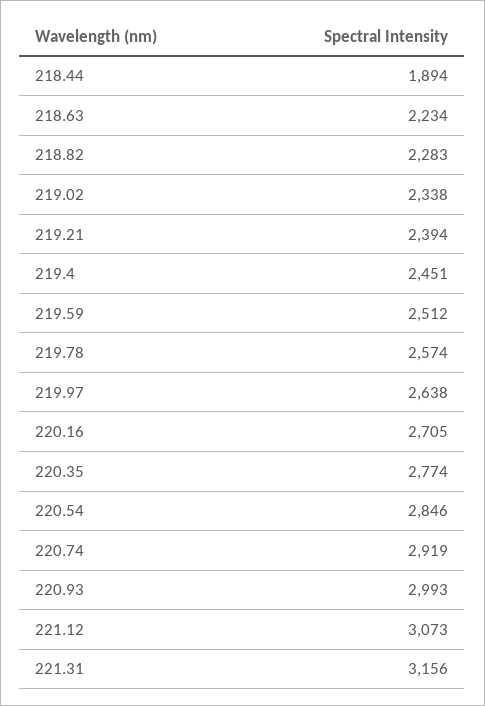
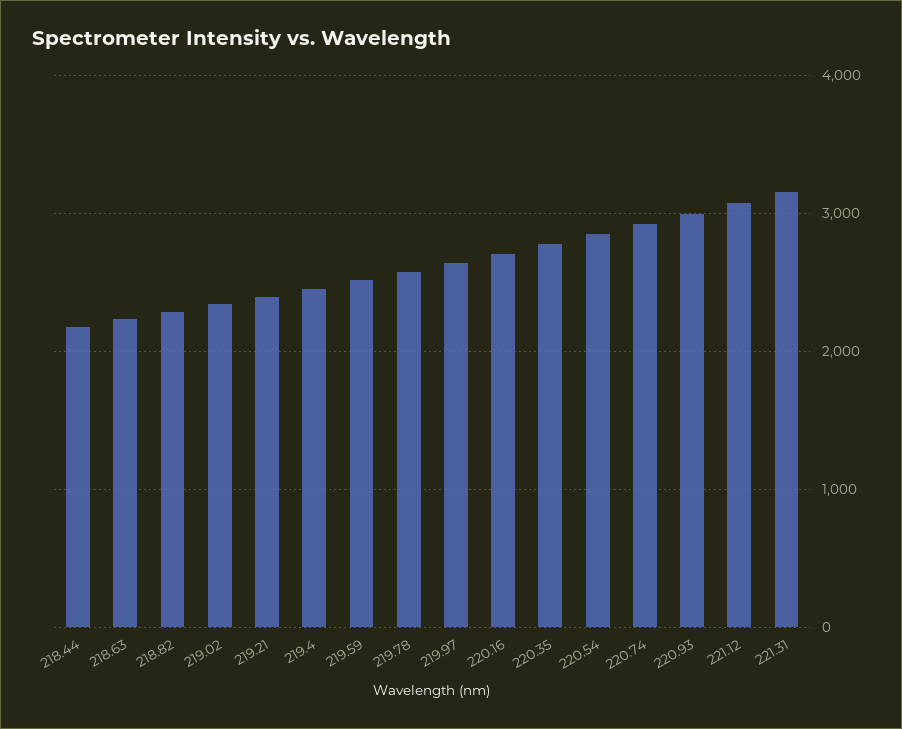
  {
-   "218.44": 1894,
+   "218.44": 2200,
    "218.63": 2234,
    "218.82": 2283,
    "219.02": 2338,
    "219.21": 2394,
    "219.4": 2451,
    "219.59": 2512,
    "219.78": 2574,
    "219.97": 2638,
    "220.16": 2705,
    "220.35": 2774,
    "220.54": 2846,
    "220.74": 2919,
    "220.93": 2993,
    "221.12": 3073,
    "221.31": 3156
  }

